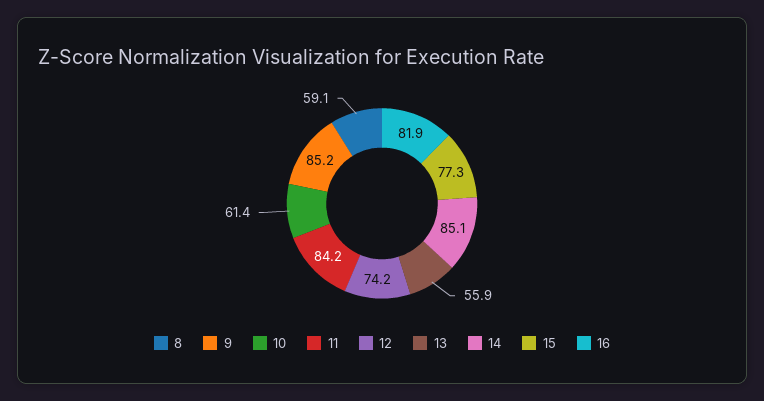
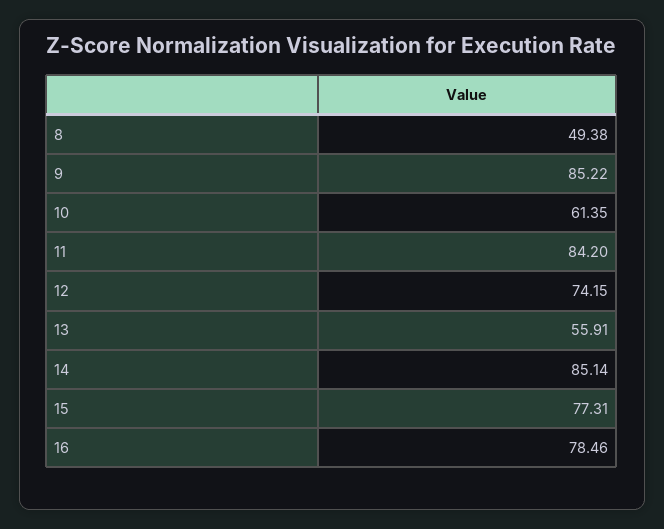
  {
-   "8": 59.1,
+   "8": 49.38,
    "9": 85.22,
    "10": 61.35,
    "11": 84.2,
    "12": 74.15,
    "13": 55.91,
    "14": 85.14,
    "15": 77.31,
-   "16": 81.9
+   "16": 78.46
  }

